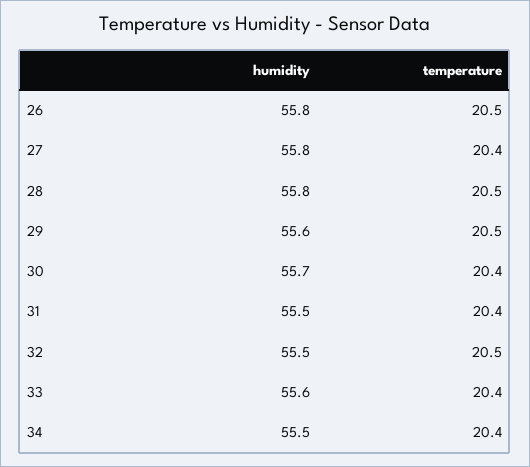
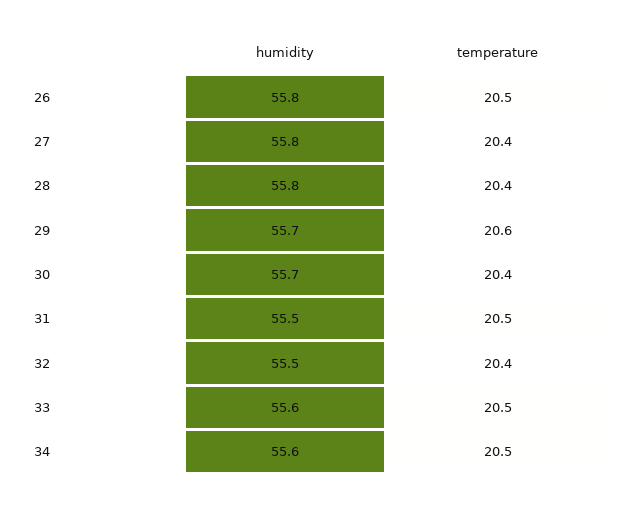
  {
    "humidity": {
      "26": 55.8,
      "27": 55.8,
      "28": 55.8,
-     "29": 55.6,
+     "29": 55.7,
      "30": 55.7,
      "31": 55.5,
      "32": 55.5,
      "33": 55.6,
-     "34": 55.5
+     "34": 55.6
    },
    "temperature": {
      "26": 20.5,
      "27": 20.4,
-     "28": 20.5,
+     "28": 20.4,
-     "29": 20.5,
+     "29": 20.6,
      "30": 20.4,
-     "31": 20.4,
+     "31": 20.5,
-     "32": 20.5,
+     "32": 20.4,
-     "33": 20.4,
+     "33": 20.5,
-     "34": 20.4
+     "34": 20.5
    }
  }

